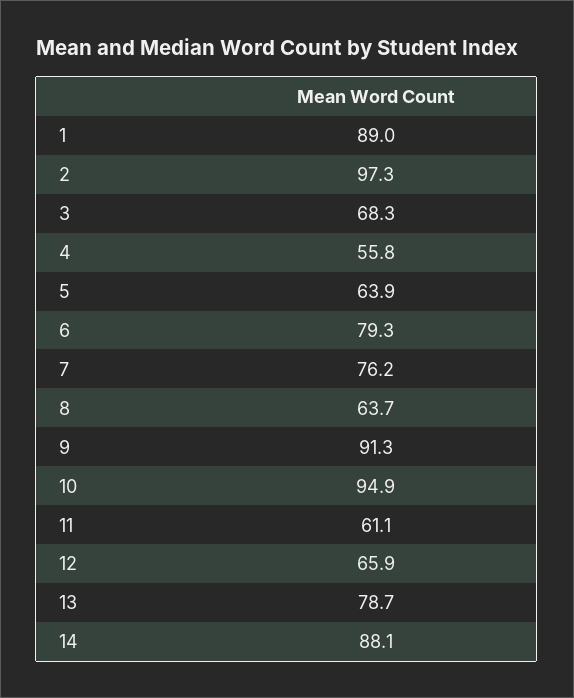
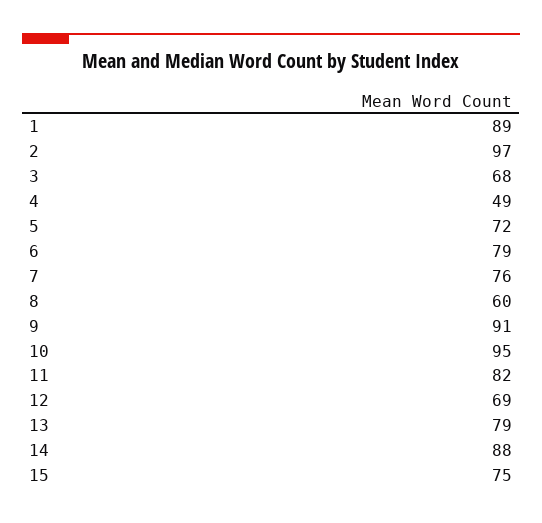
  {
    "1": 89,
    "2": 97.3,
    "3": 68.3,
-   "4": 55.8,
+   "4": 49,
-   "5": 63.9,
+   "5": 72,
    "6": 79.3,
    "7": 76.2,
-   "8": 63.7,
+   "8": 60,
    "9": 91.3,
    "10": 94.9,
-   "11": 61.1,
+   "11": 82,
-   "12": 65.9,
+   "12": 69,
    "13": 78.7,
-   "14": 88.1
+   "14": 88.1,
+   "15": 75
  }

